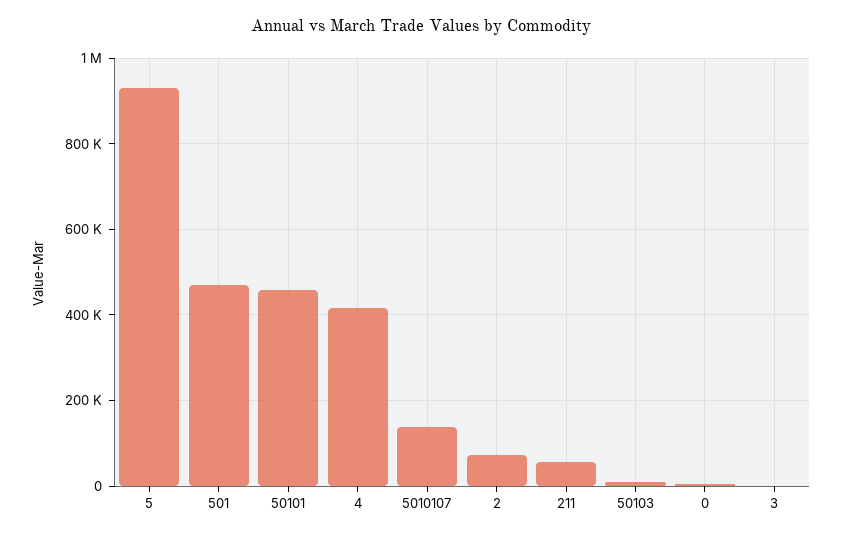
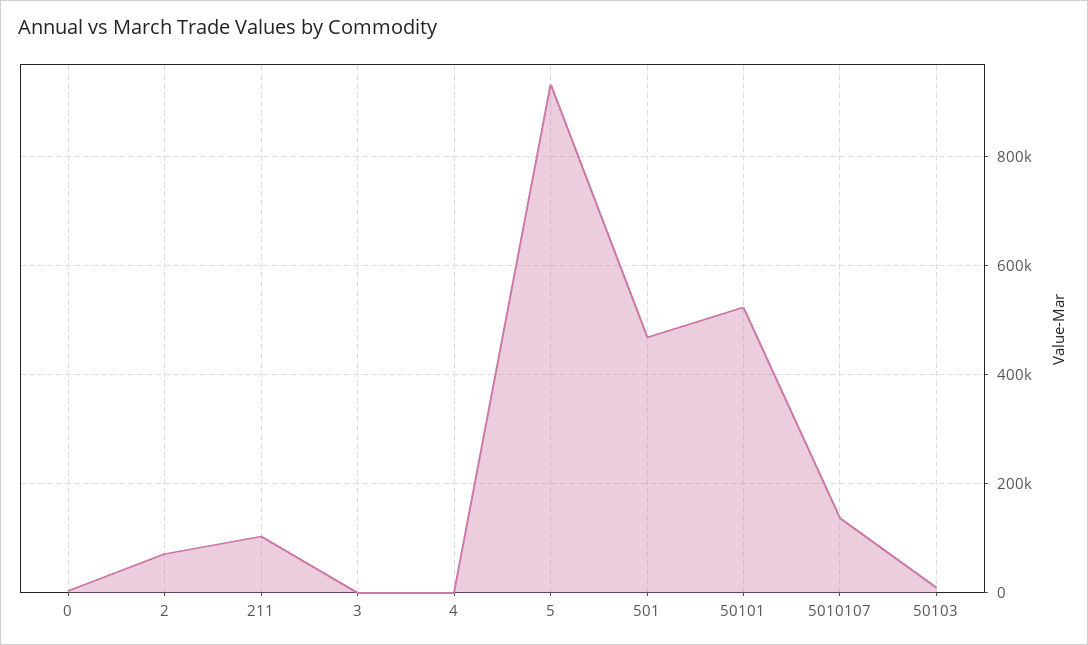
  {
    "5": 940000,
    "501": 460000,
-   "50101": 460000,
+   "50101": 520000,
-   "4": 420000,
+   "4": 0,
    "5010107": 140000,
    "2": 80000,
-   "211": 60000,
+   "211": 100000,
    "50103": 20000,
    "0": 0,
    "3": 0
  }

